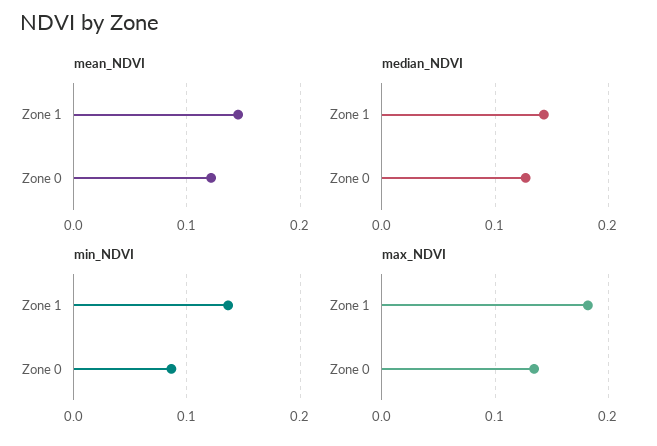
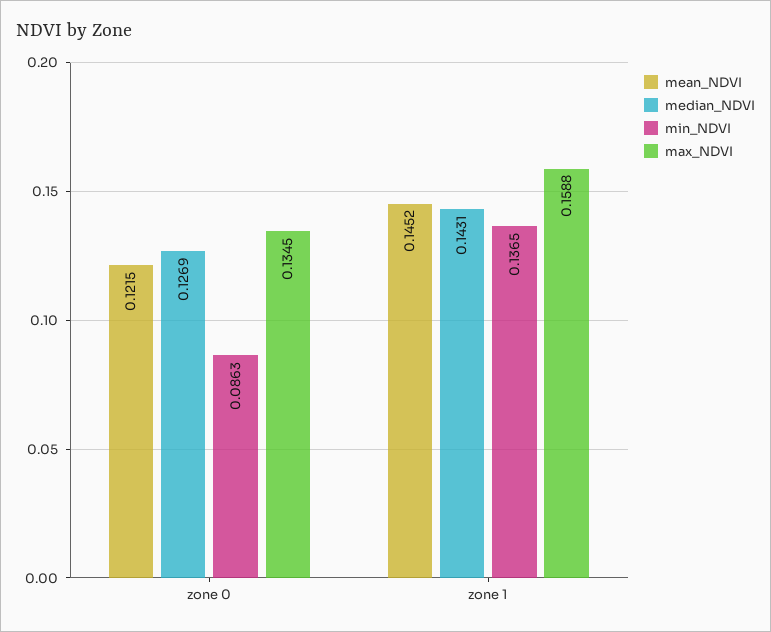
  {
    "mean_NDVI": {
      "Zone 1": 0.1452,
      "Zone 0": 0.1215
    },
    "median_NDVI": {
      "Zone 1": 0.1431,
      "Zone 0": 0.1269
    },
    "min_NDVI": {
      "Zone 1": 0.1365,
      "Zone 0": 0.0863
    },
    "max_NDVI": {
-     "Zone 1": 0.18,
+     "Zone 1": 0.1588,
      "Zone 0": 0.1345
    }
  }

